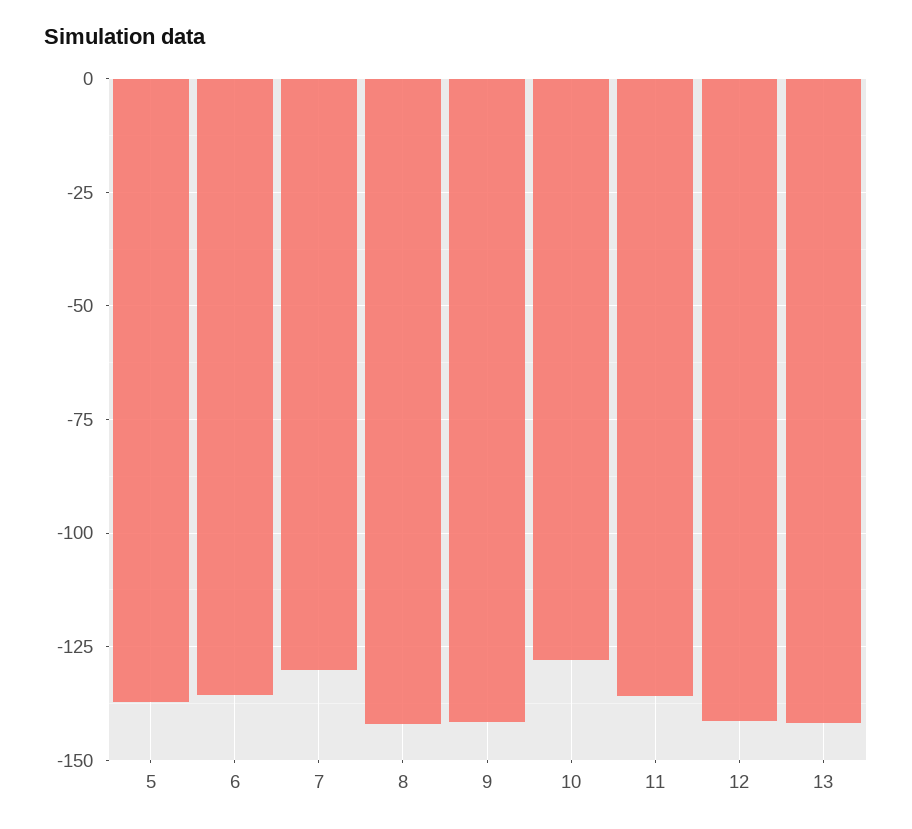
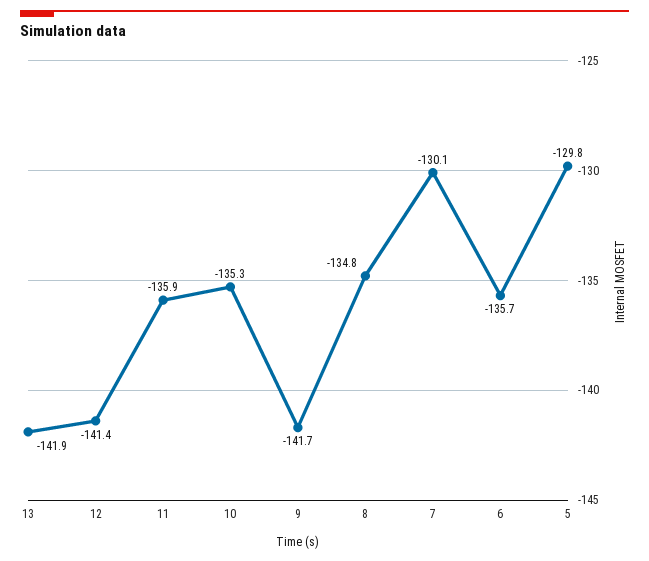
  {
-   "5": -137.5,
+   "5": -129.8,
    "6": -135.7,
    "7": -130.1,
-   "8": -142.5,
+   "8": -134.8,
    "9": -141.7,
-   "10": -127.5,
+   "10": -135.3,
    "11": -135.9,
    "12": -141.4,
    "13": -141.9
  }

